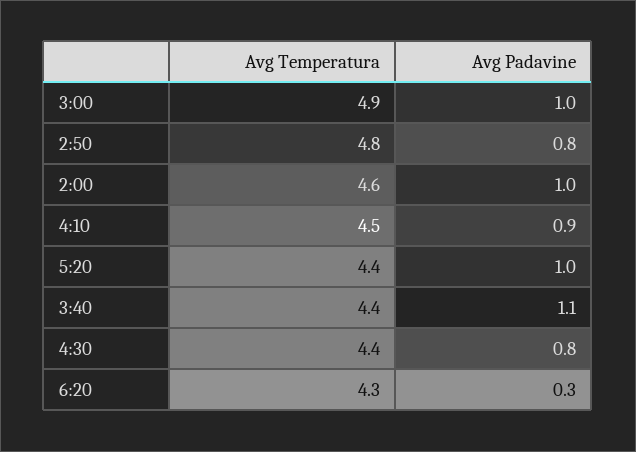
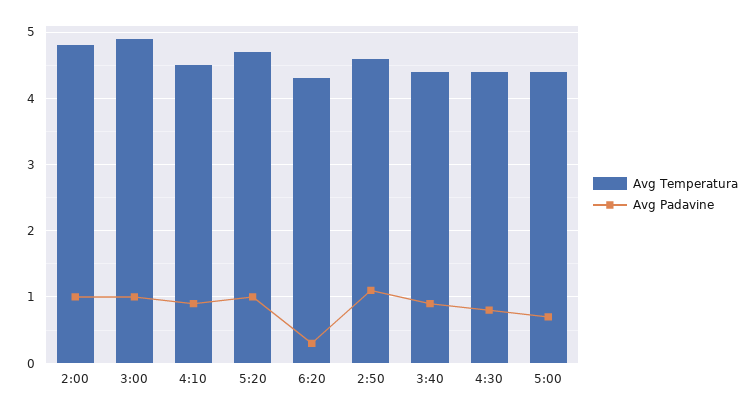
  {
    "Avg Temperatura": {
      "3:00": 4.9,
-     "2:50": 4.8,
+     "2:50": 4.6,
-     "2:00": 4.6,
+     "2:00": 4.8,
      "4:10": 4.5,
-     "5:20": 4.4,
+     "5:20": 4.7,
      "3:40": 4.4,
      "4:30": 4.4,
-     "6:20": 4.3
+     "6:20": 4.3,
+     "5:00": 4.4
    },
    "Avg Padavine": {
      "3:00": 1,
-     "2:50": 0.8,
+     "2:50": 1.1,
      "2:00": 1,
      "4:10": 0.9,
      "5:20": 1,
-     "3:40": 1.1,
+     "3:40": 0.9,
      "4:30": 0.8,
-     "6:20": 0.3
+     "6:20": 0.3,
+     "5:00": 0.7
    }
  }

